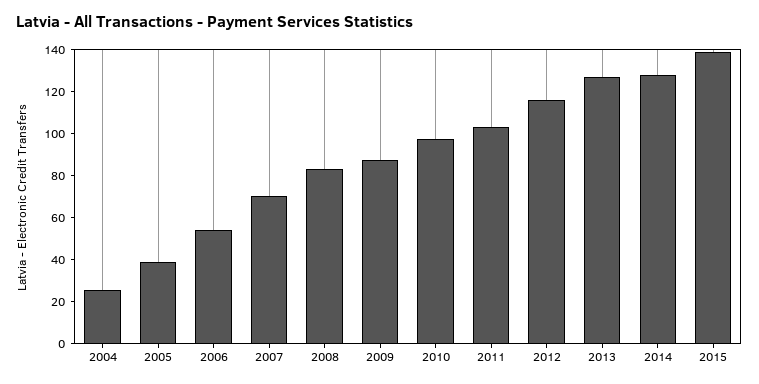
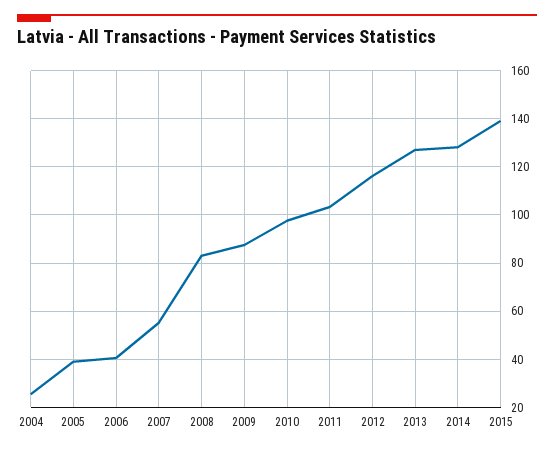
  {
    "2004": 25,
    "2005": 40,
-   "2006": 55,
+   "2006": 40,
-   "2007": 70,
+   "2007": 55,
    "2008": 82.5,
    "2009": 87.5,
    "2010": 97.5,
    "2011": 102.5,
    "2012": 115,
    "2013": 127.5,
    "2014": 127.5,
    "2015": 140
  }

